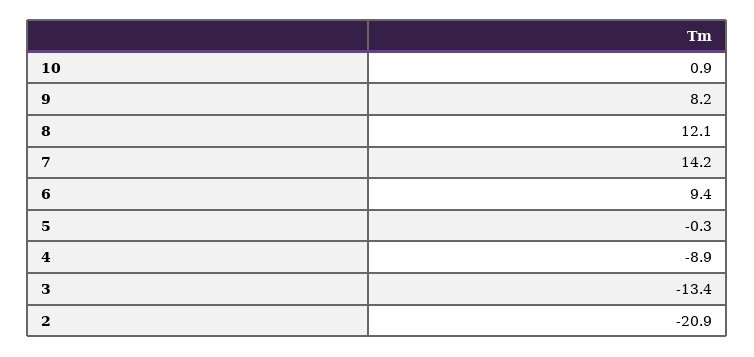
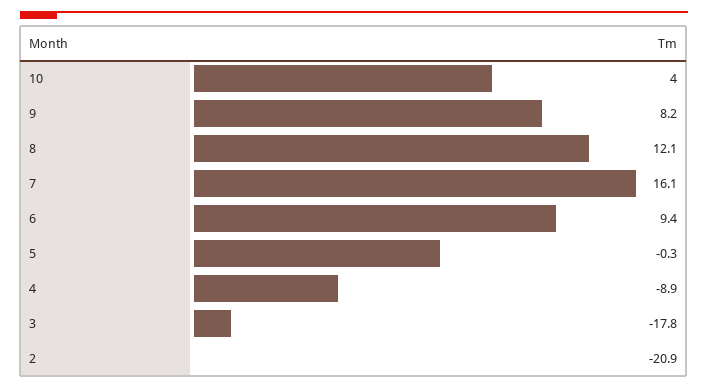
  {
-   "10": 0.9,
+   "10": 4,
    "9": 8.2,
    "8": 12.1,
-   "7": 14.2,
+   "7": 16.1,
    "6": 9.4,
    "5": -0.3,
    "4": -8.9,
-   "3": -13.4,
+   "3": -17.8,
    "2": -20.9
  }

